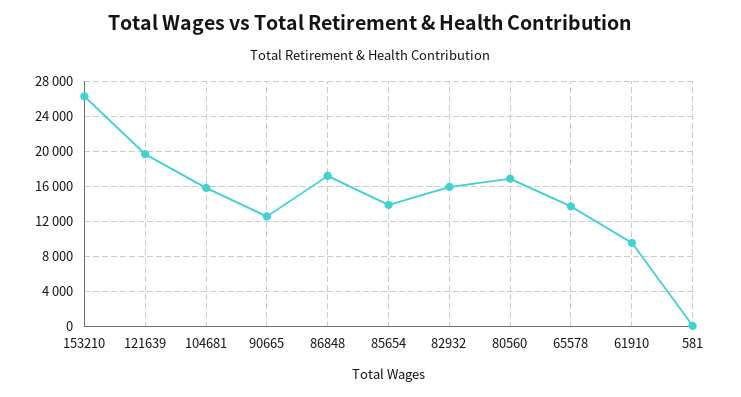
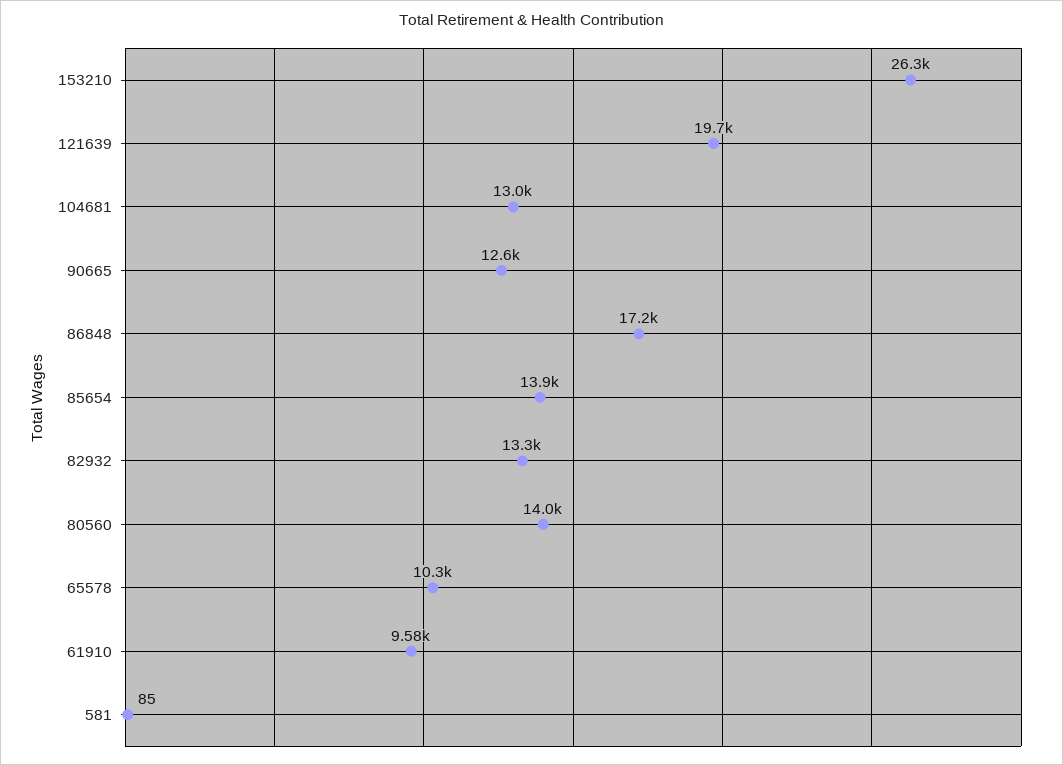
  {
    "153210": 26300,
    "121639": 19700,
-   "104681": 16000,
+   "104681": 13000,
    "90665": 12600,
    "86848": 17200,
    "85654": 13900,
-   "82932": 16000,
+   "82932": 13300,
-   "80560": 17000,
+   "80560": 14000,
-   "65578": 14000,
+   "65578": 10300,
    "61910": 9580,
    "581": 85
  }

